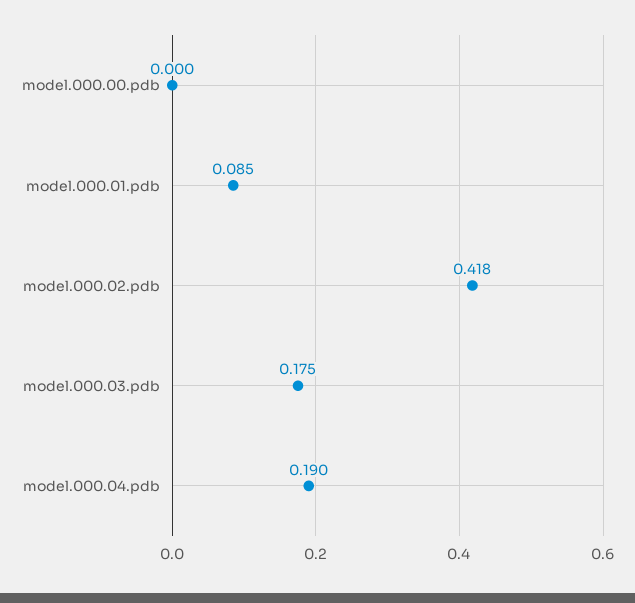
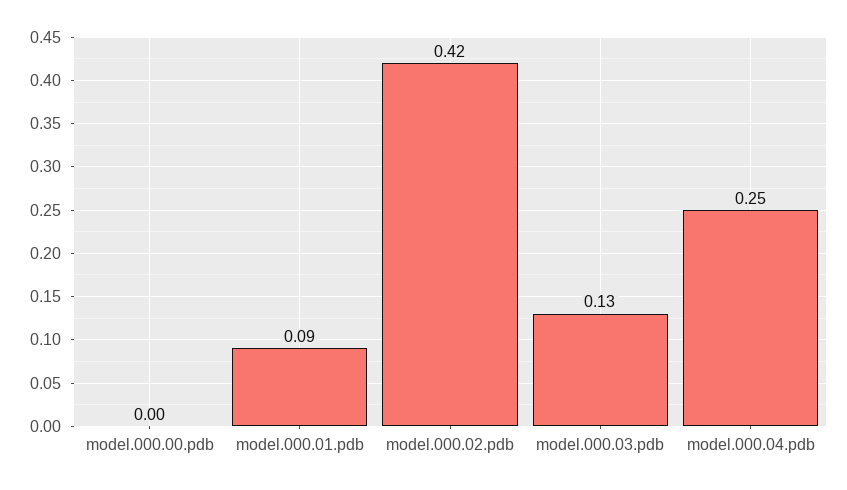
  {
    "model.000.00.pdb": 0,
    "model.000.01.pdb": 0.085,
    "model.000.02.pdb": 0.418,
-   "model.000.03.pdb": 0.175,
+   "model.000.03.pdb": 0.13,
-   "model.000.04.pdb": 0.19
+   "model.000.04.pdb": 0.25
  }

